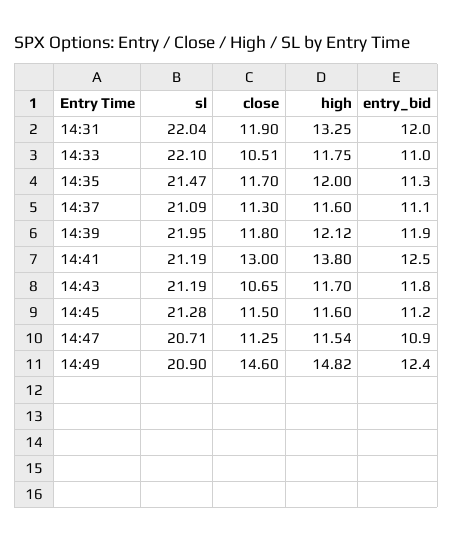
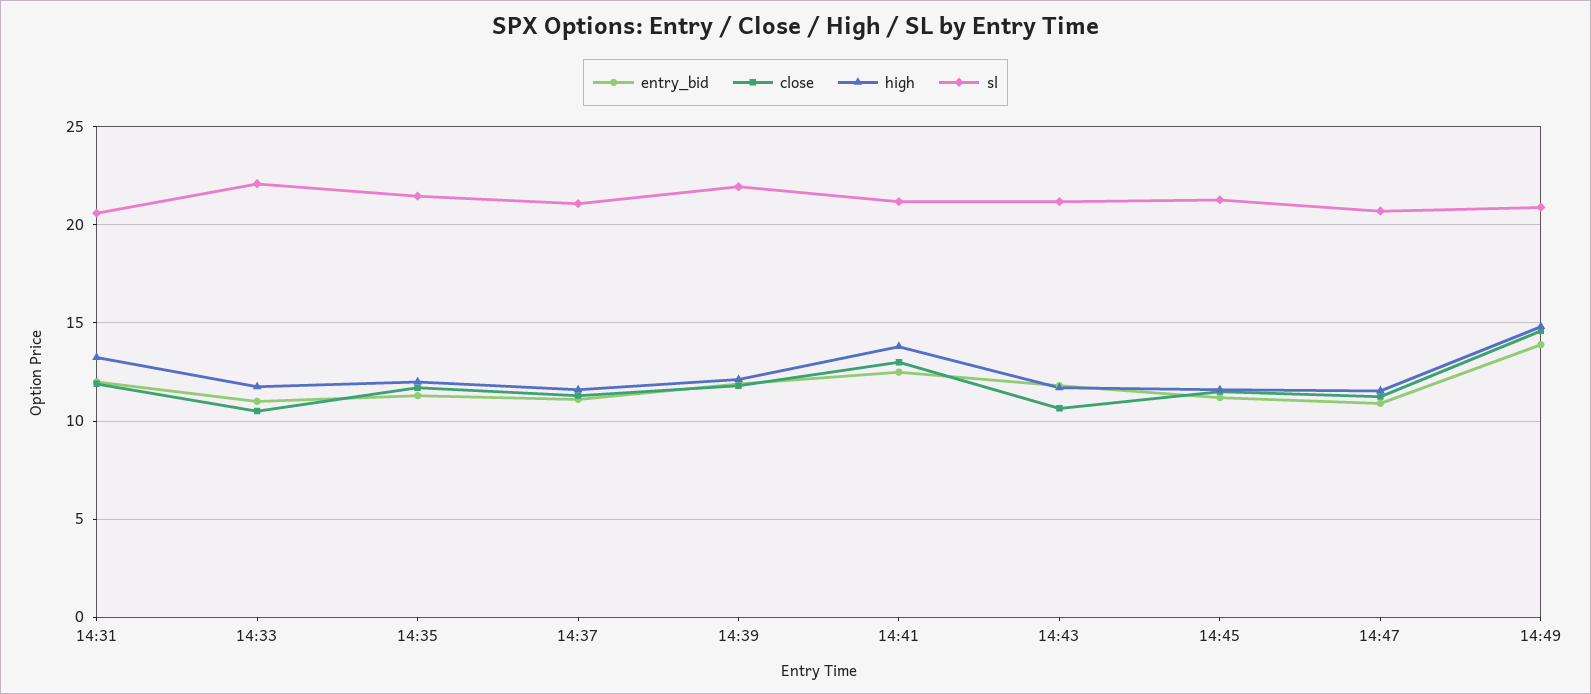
  {
    "sl": {
-     "14:31": 22.04,
+     "14:31": 20.5,
      "14:33": 22.1,
      "14:35": 21.47,
      "14:37": 21.09,
      "14:39": 21.95,
      "14:41": 21.19,
      "14:43": 21.19,
      "14:45": 21.28,
      "14:47": 20.71,
      "14:49": 20.9
    },
    "close": {
      "14:31": 11.9,
      "14:33": 10.51,
      "14:35": 11.7,
      "14:37": 11.3,
      "14:39": 11.8,
      "14:41": 13,
      "14:43": 10.65,
      "14:45": 11.5,
      "14:47": 11.25,
      "14:49": 14.6
    },
    "high": {
      "14:31": 13.25,
      "14:33": 11.75,
      "14:35": 12,
      "14:37": 11.6,
      "14:39": 12.12,
      "14:41": 13.8,
      "14:43": 11.7,
      "14:45": 11.6,
      "14:47": 11.54,
      "14:49": 14.82
    },
    "entry_bid": {
      "14:31": 12,
      "14:33": 11,
      "14:35": 11.3,
      "14:37": 11.1,
      "14:39": 11.9,
      "14:41": 12.5,
      "14:43": 11.8,
      "14:45": 11.2,
      "14:47": 10.9,
-     "14:49": 12.4
+     "14:49": 14
    }
  }

